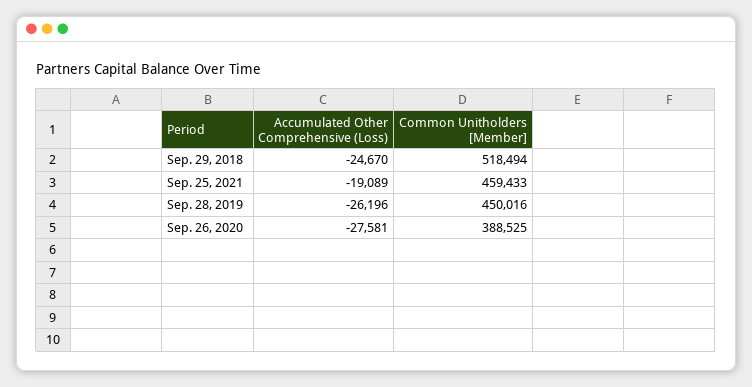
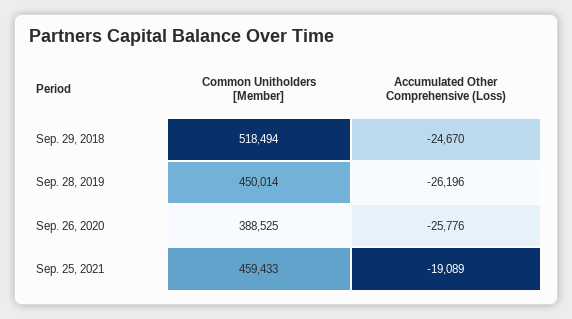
  {
    "Accumulated Other Comprehensive (Loss)": {
      "Sep. 29, 2018": -24670,
      "Sep. 25, 2021": -19089,
      "Sep. 28, 2019": -26196,
-     "Sep. 26, 2020": -27581
+     "Sep. 26, 2020": -25776
    },
    "Common Unitholders [Member]": {
      "Sep. 29, 2018": 518494,
      "Sep. 25, 2021": 459433,
-     "Sep. 28, 2019": 450016,
+     "Sep. 28, 2019": 450014,
      "Sep. 26, 2020": 388525
    }
  }

